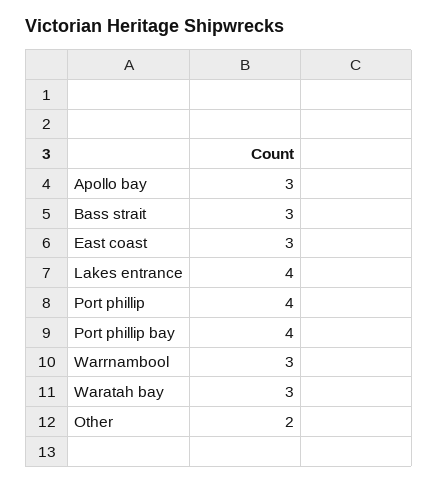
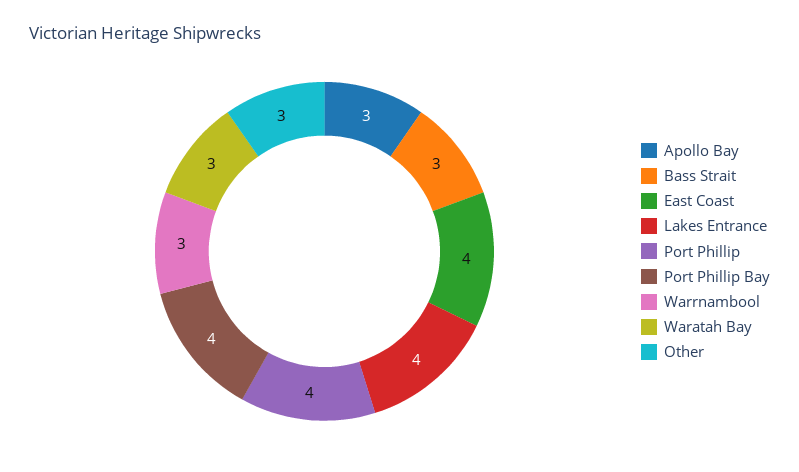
  {
    "Apollo bay": 3,
    "Bass strait": 3,
-   "East coast": 3,
+   "East coast": 4,
    "Lakes entrance": 4,
    "Port phillip": 4,
    "Port phillip bay": 4,
    "Warrnambool": 3,
    "Waratah bay": 3,
-   "Other": 2
+   "Other": 3
  }

